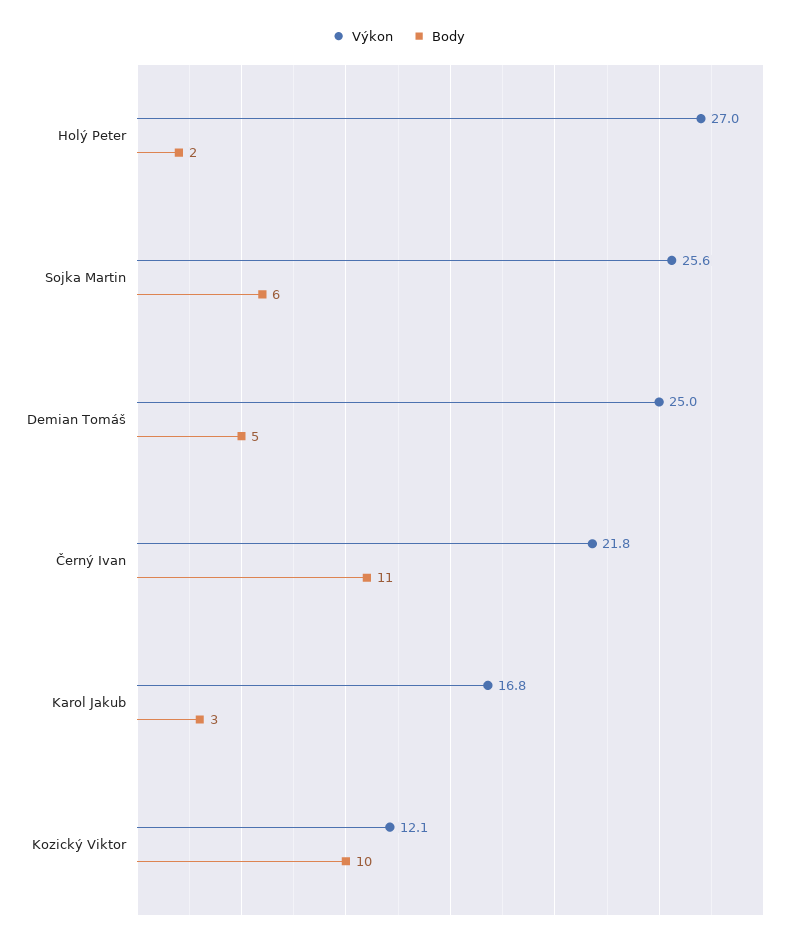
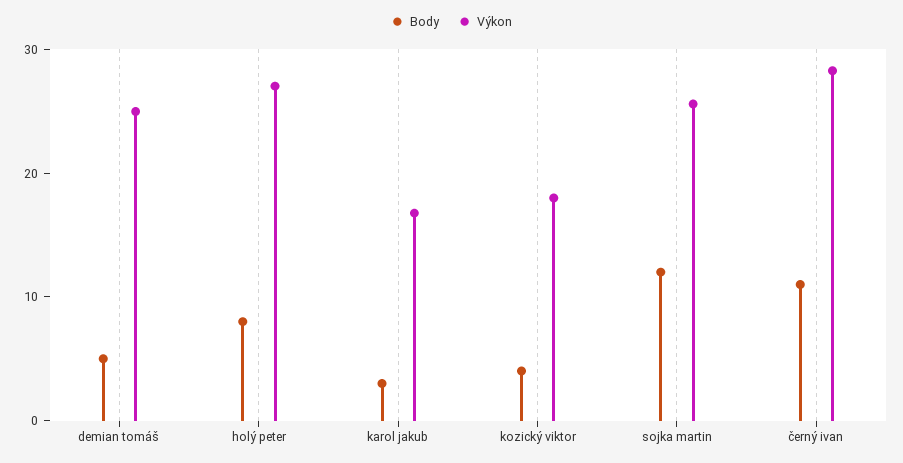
  {
    "Výkon": {
      "Holý Peter": 27,
      "Sojka Martin": 25.6,
      "Demian Tomáš": 25,
-     "Černý Ivan": 21.8,
+     "Černý Ivan": 28,
      "Karol Jakub": 16.8,
-     "Kozický Viktor": 12.1
+     "Kozický Viktor": 18
    },
    "Body": {
-     "Holý Peter": 2,
+     "Holý Peter": 8,
-     "Sojka Martin": 6,
+     "Sojka Martin": 12,
      "Demian Tomáš": 5,
      "Černý Ivan": 11,
      "Karol Jakub": 3,
-     "Kozický Viktor": 10
+     "Kozický Viktor": 4
    }
  }

